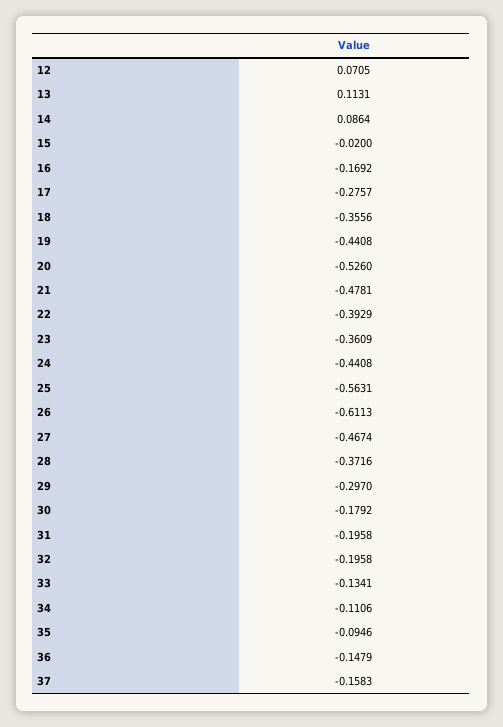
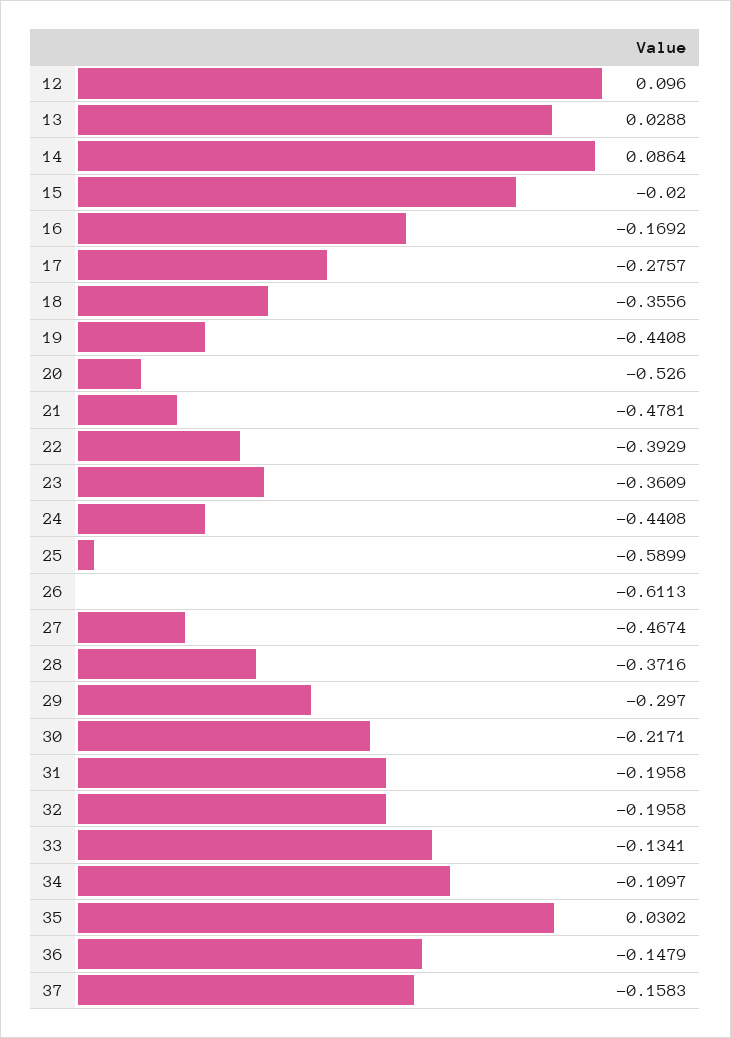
  {
-   "12": 0.0705,
+   "12": 0.096,
-   "13": 0.1131,
+   "13": 0.0288,
    "14": 0.0864,
    "15": -0.02,
    "16": -0.1692,
    "17": -0.2757,
    "18": -0.3556,
    "19": -0.4408,
    "20": -0.526,
    "21": -0.4781,
    "22": -0.3929,
    "23": -0.3609,
    "24": -0.4408,
-   "25": -0.5631,
+   "25": -0.5899,
    "26": -0.6113,
    "27": -0.4674,
    "28": -0.3716,
    "29": -0.297,
-   "30": -0.1792,
+   "30": -0.2171,
    "31": -0.1958,
    "32": -0.1958,
    "33": -0.1341,
-   "34": -0.1106,
+   "34": -0.1097,
-   "35": -0.0946,
+   "35": 0.0302,
    "36": -0.1479,
    "37": -0.1583
  }

